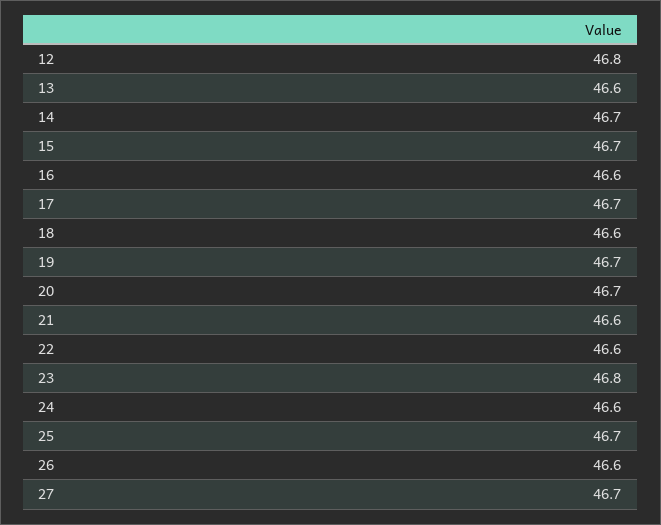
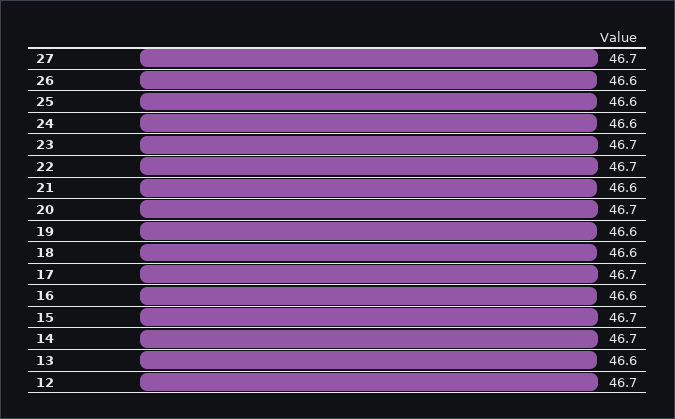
  {
-   "12": 46.8,
+   "12": 46.7,
    "13": 46.6,
    "14": 46.7,
    "15": 46.7,
    "16": 46.6,
    "17": 46.7,
    "18": 46.6,
-   "19": 46.7,
+   "19": 46.6,
    "20": 46.7,
    "21": 46.6,
-   "22": 46.6,
+   "22": 46.7,
-   "23": 46.8,
+   "23": 46.7,
    "24": 46.6,
-   "25": 46.7,
+   "25": 46.6,
    "26": 46.6,
    "27": 46.7
  }

